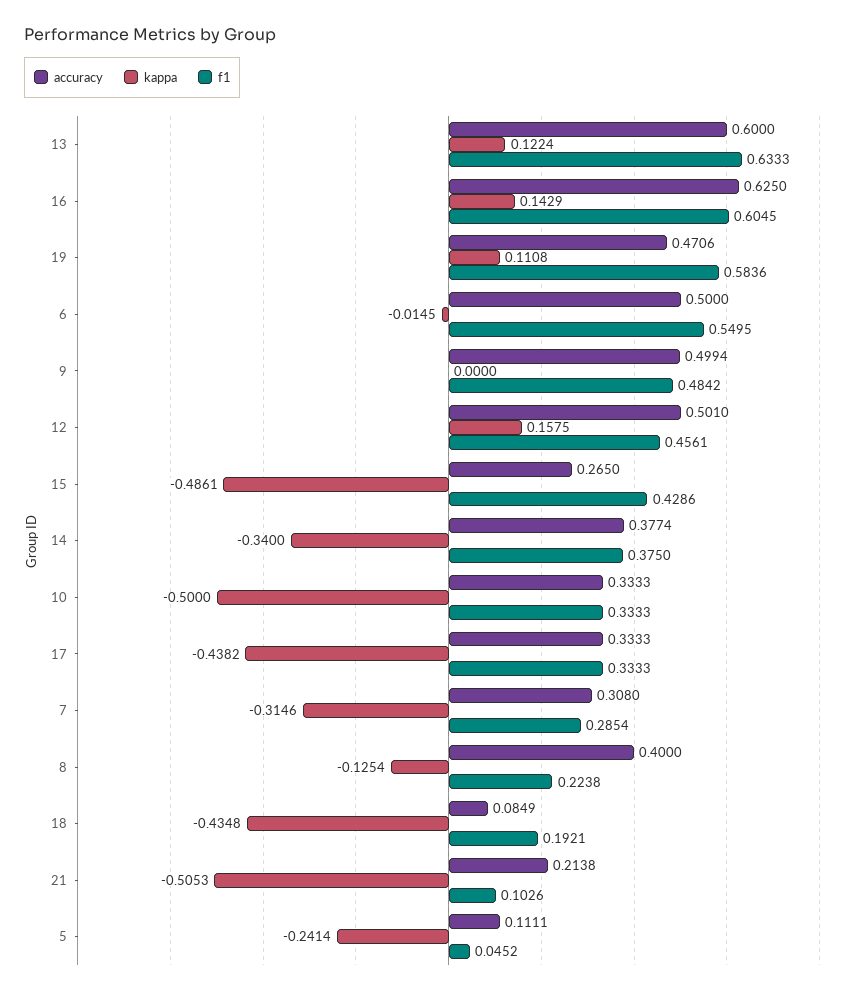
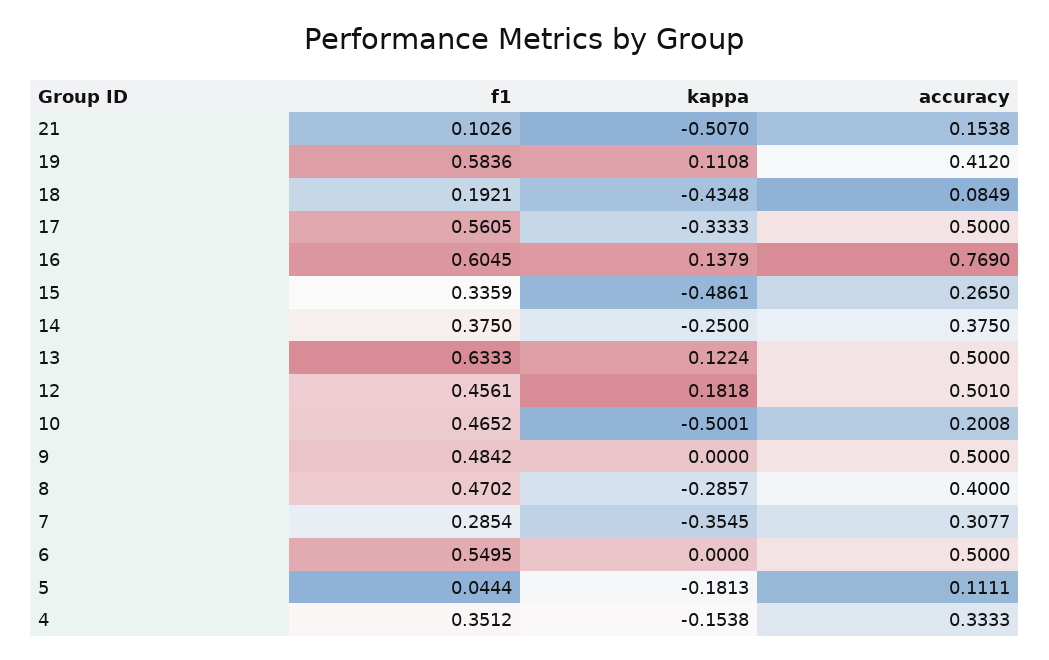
  {
    "accuracy": {
-     "13": 0.6,
+     "13": 0.5,
-     "16": 0.625,
+     "16": 0.769,
-     "19": 0.4706,
+     "19": 0.412,
      "6": 0.5,
-     "9": 0.4994,
+     "9": 0.5,
      "12": 0.501,
      "15": 0.265,
-     "14": 0.3774,
+     "14": 0.375,
-     "10": 0.3333,
+     "10": 0.2008,
-     "17": 0.3333,
+     "17": 0.5,
-     "7": 0.308,
+     "7": 0.3077,
      "8": 0.4,
      "18": 0.0849,
-     "21": 0.2138,
+     "21": 0.1538,
-     "5": 0.1111
+     "5": 0.1111,
+     "4": 0.3333
    },
    "kappa": {
      "13": 0.1224,
-     "16": 0.1429,
+     "16": 0.1379,
      "19": 0.1108,
-     "6": -0.0145,
+     "6": 0,
      "9": 0,
-     "12": 0.1575,
+     "12": 0.1818,
      "15": -0.4861,
-     "14": -0.34,
+     "14": -0.25,
-     "10": -0.5,
+     "10": -0.5001,
-     "17": -0.4382,
+     "17": -0.3333,
-     "7": -0.3146,
+     "7": -0.3545,
-     "8": -0.1254,
+     "8": -0.2857,
      "18": -0.4348,
-     "21": -0.5053,
+     "21": -0.507,
-     "5": -0.2414
+     "5": -0.1813,
+     "4": -0.1538
    },
    "f1": {
      "13": 0.6333,
      "16": 0.6045,
      "19": 0.5836,
      "6": 0.5495,
      "9": 0.4842,
      "12": 0.4561,
-     "15": 0.4286,
+     "15": 0.3359,
      "14": 0.375,
-     "10": 0.3333,
+     "10": 0.4652,
-     "17": 0.3333,
+     "17": 0.5605,
      "7": 0.2854,
-     "8": 0.2238,
+     "8": 0.4702,
      "18": 0.1921,
      "21": 0.1026,
-     "5": 0.0452
+     "5": 0.0444,
+     "4": 0.3512
    }
  }

